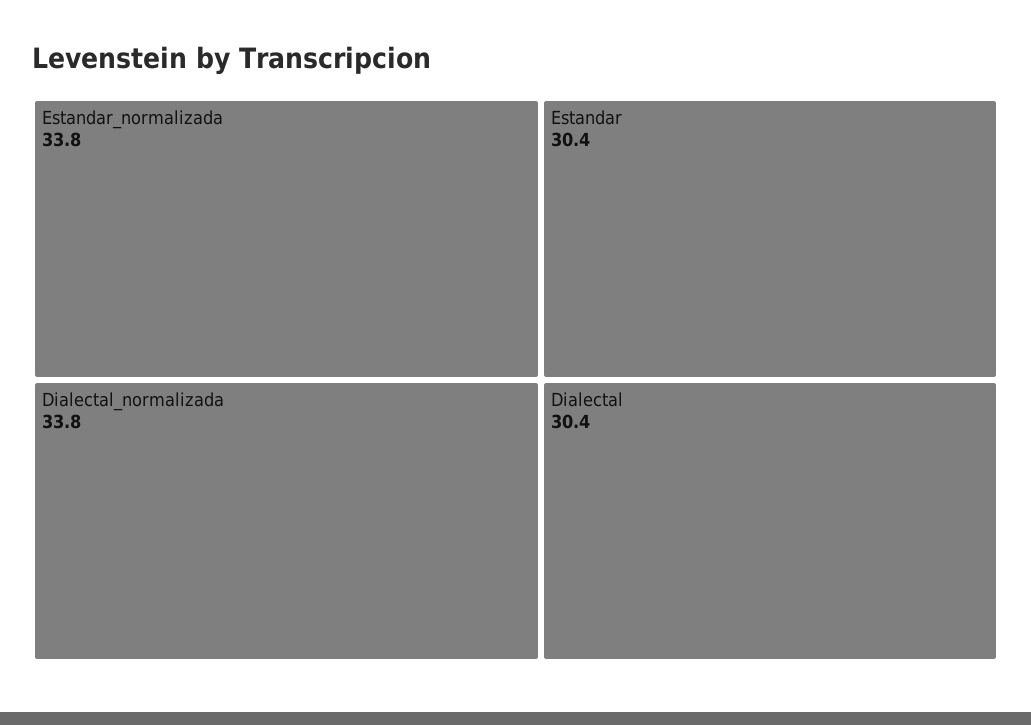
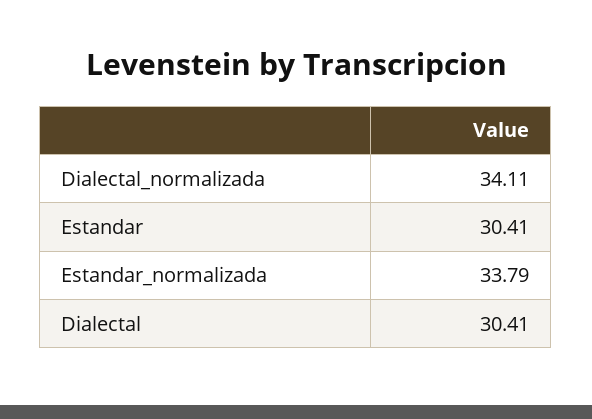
  {
    "Estandar_normalizada": 33.79,
-   "Dialectal_normalizada": 33.8,
+   "Dialectal_normalizada": 34.11,
    "Estandar": 30.41,
    "Dialectal": 30.41
  }

